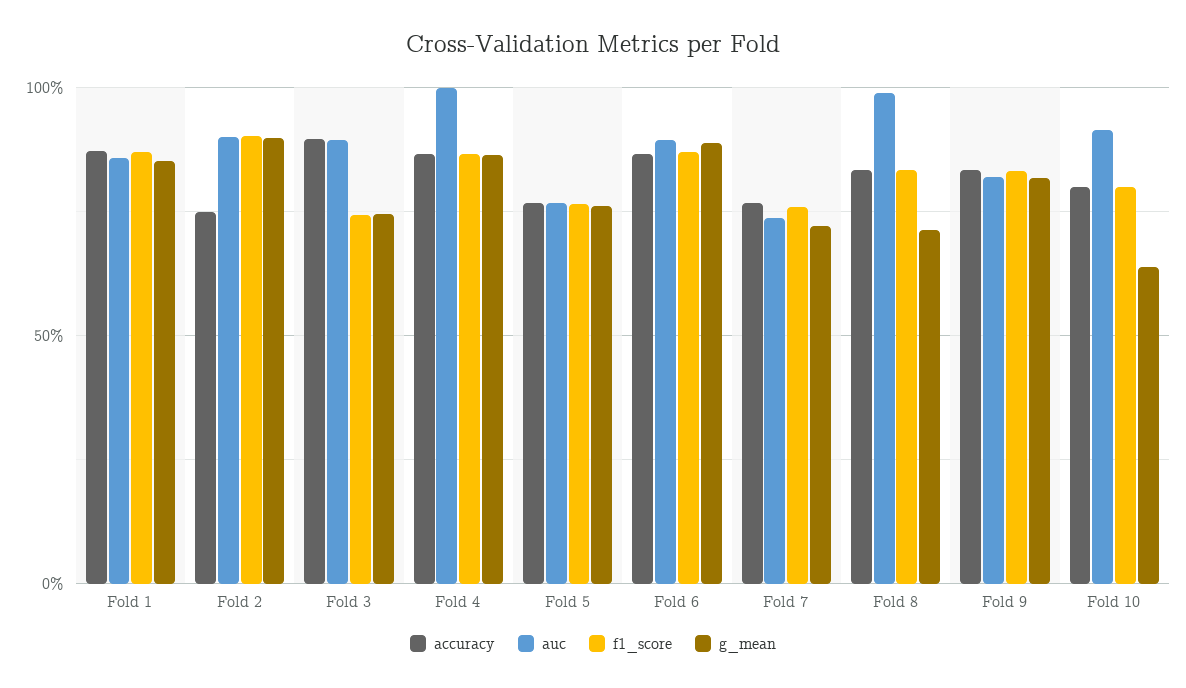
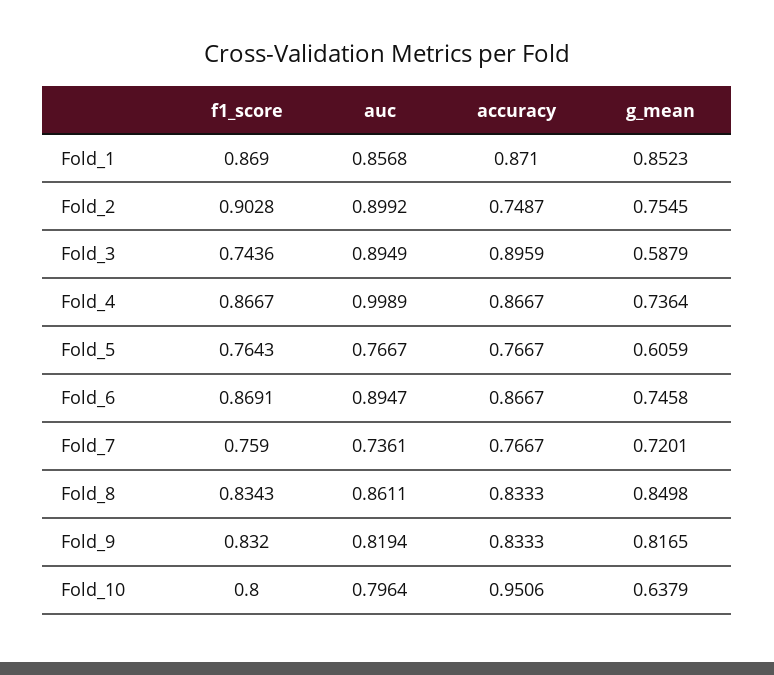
  {
    "accuracy": {
      "Fold 1": 0.871,
      "Fold 2": 0.7487,
      "Fold 3": 0.8959,
      "Fold 4": 0.8667,
      "Fold 5": 0.7667,
      "Fold 6": 0.8667,
      "Fold 7": 0.7667,
      "Fold 8": 0.8333,
      "Fold 9": 0.8333,
-     "Fold 10": 0.8
+     "Fold 10": 0.9506
    },
    "auc": {
      "Fold 1": 0.8568,
      "Fold 2": 0.8992,
      "Fold 3": 0.8949,
      "Fold 4": 0.9989,
      "Fold 5": 0.7667,
      "Fold 6": 0.8947,
      "Fold 7": 0.7361,
-     "Fold 8": 1,
+     "Fold 8": 0.8611,
      "Fold 9": 0.8194,
-     "Fold 10": 0.9
+     "Fold 10": 0.7964
    },
    "f1_score": {
      "Fold 1": 0.869,
      "Fold 2": 0.9028,
      "Fold 3": 0.7436,
      "Fold 4": 0.8667,
      "Fold 5": 0.7643,
      "Fold 6": 0.8691,
      "Fold 7": 0.759,
      "Fold 8": 0.8343,
      "Fold 9": 0.832,
      "Fold 10": 0.8
    },
    "g_mean": {
      "Fold 1": 0.8523,
-     "Fold 2": 0.9,
+     "Fold 2": 0.7545,
-     "Fold 3": 0.75,
+     "Fold 3": 0.5879,
-     "Fold 4": 0.85,
+     "Fold 4": 0.7364,
-     "Fold 5": 0.75,
+     "Fold 5": 0.6059,
-     "Fold 6": 0.9,
+     "Fold 6": 0.7458,
      "Fold 7": 0.7201,
-     "Fold 8": 0.7,
+     "Fold 8": 0.8498,
      "Fold 9": 0.8165,
      "Fold 10": 0.6379
    }
  }

